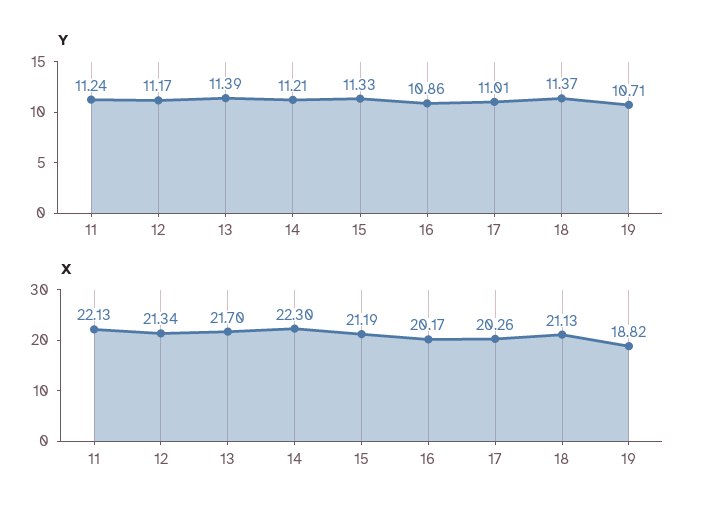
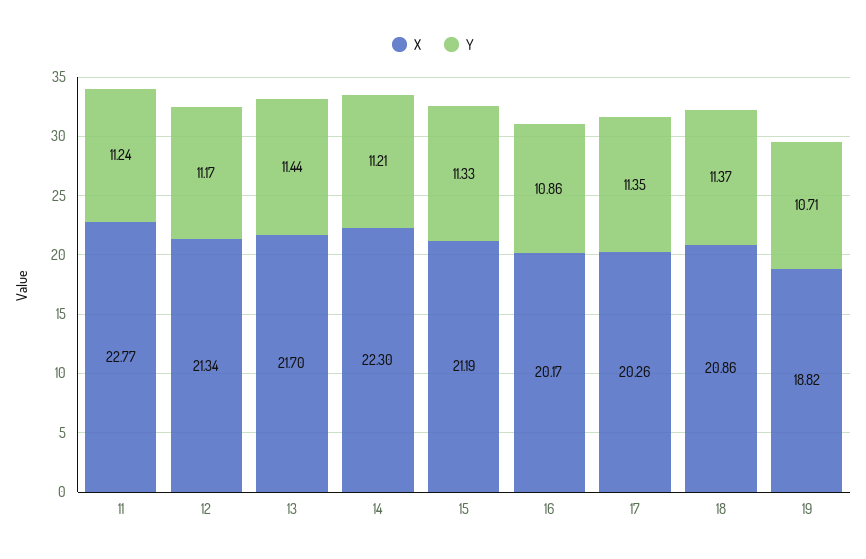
  {
    "Y": {
      "11": 11.24,
      "12": 11.17,
-     "13": 11.39,
+     "13": 11.44,
      "14": 11.21,
      "15": 11.33,
      "16": 10.86,
-     "17": 11.01,
+     "17": 11.35,
      "18": 11.37,
      "19": 10.71
    },
    "X": {
-     "11": 22.13,
+     "11": 22.77,
      "12": 21.34,
      "13": 21.7,
      "14": 22.3,
      "15": 21.19,
      "16": 20.17,
      "17": 20.26,
-     "18": 21.13,
+     "18": 20.86,
      "19": 18.82
    }
  }

